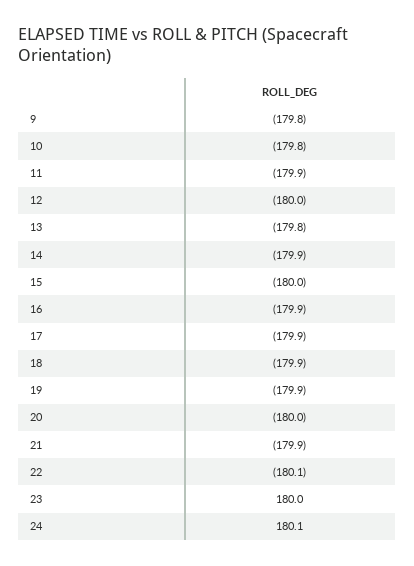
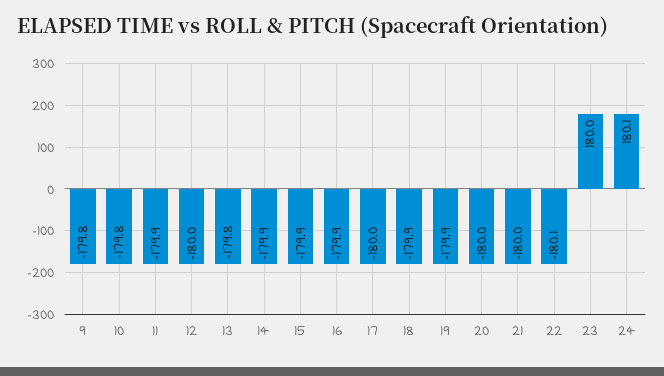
  {
    "9": -179.8,
    "10": -179.8,
    "11": -179.9,
    "12": -180,
    "13": -179.8,
    "14": -179.9,
-   "15": -180,
+   "15": -179.9,
    "16": -179.9,
-   "17": -179.9,
+   "17": -180,
    "18": -179.9,
    "19": -179.9,
    "20": -180,
-   "21": -179.9,
+   "21": -180,
    "22": -180.1,
    "23": 180,
    "24": 180.1
  }

